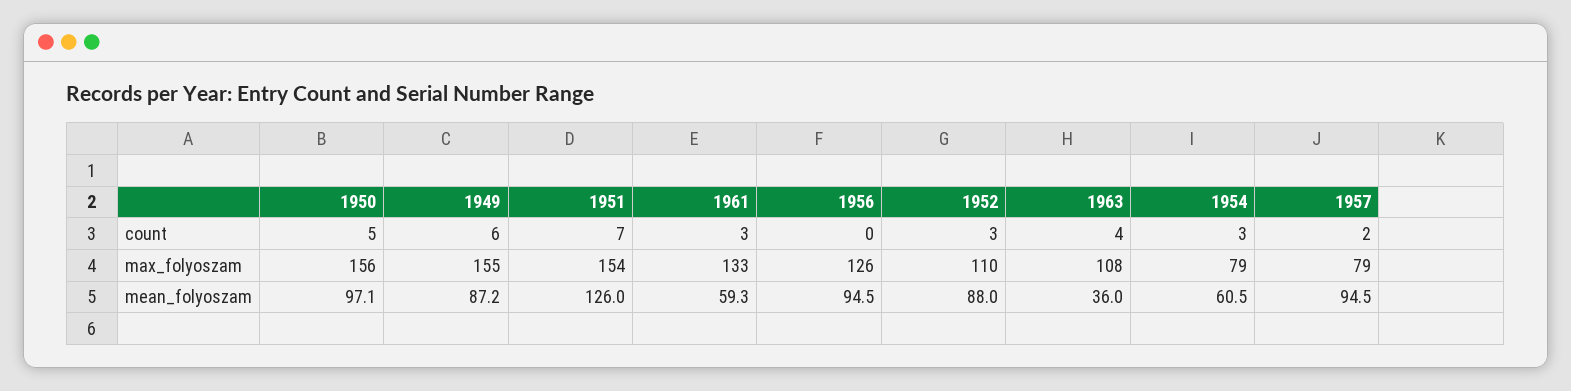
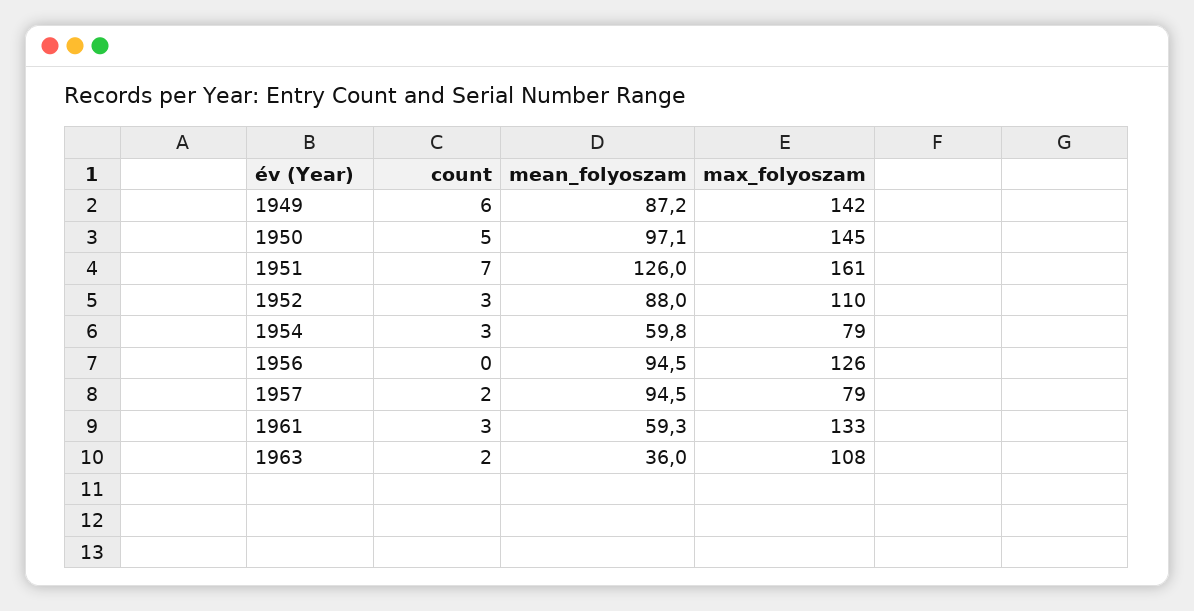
  {
    "1950": {
      "count": 5,
-     "max_folyoszam": 156,
+     "max_folyoszam": 145,
      "mean_folyoszam": 97.1
    },
    "1949": {
      "count": 6,
-     "max_folyoszam": 155,
+     "max_folyoszam": 142,
      "mean_folyoszam": 87.2
    },
    "1951": {
      "count": 7,
-     "max_folyoszam": 154,
+     "max_folyoszam": 161,
      "mean_folyoszam": 126
    },
    "1961": {
      "count": 3,
      "max_folyoszam": 133,
      "mean_folyoszam": 59.3
    },
    "1956": {
      "count": 0,
      "max_folyoszam": 126,
      "mean_folyoszam": 94.5
    },
    "1952": {
      "count": 3,
      "max_folyoszam": 110,
      "mean_folyoszam": 88
    },
    "1963": {
-     "count": 4,
+     "count": 2,
      "max_folyoszam": 108,
      "mean_folyoszam": 36
    },
    "1954": {
      "count": 3,
      "max_folyoszam": 79,
-     "mean_folyoszam": 60.5
+     "mean_folyoszam": 59.8
    },
    "1957": {
      "count": 2,
      "max_folyoszam": 79,
      "mean_folyoszam": 94.5
    }
  }

